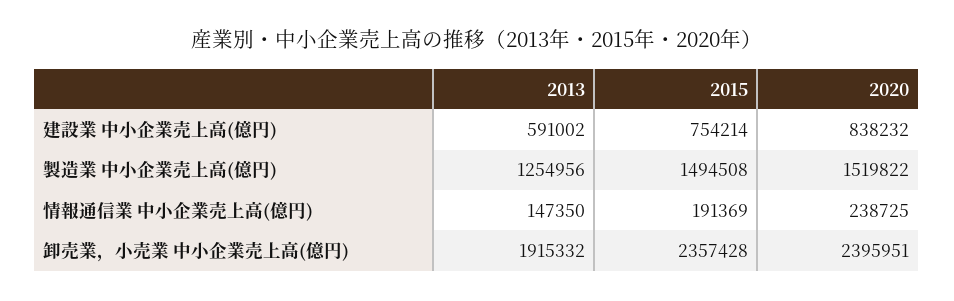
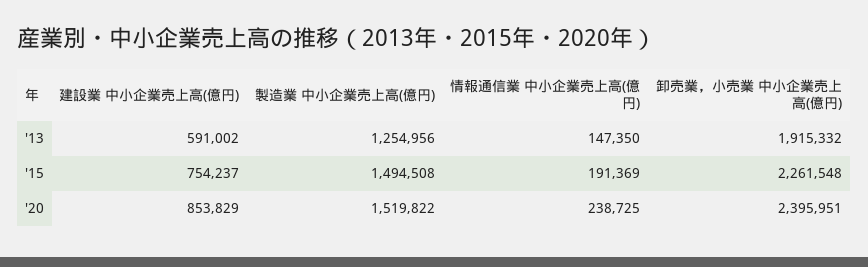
  {
    "2013": {
      "建設業 中小企業売上高(億円)": 591002,
      "製造業 中小企業売上高(億円)": 1254956,
      "情報通信業 中小企業売上高(億円)": 147350,
      "卸売業，小売業 中小企業売上高(億円)": 1915332
    },
    "2015": {
-     "建設業 中小企業売上高(億円)": 754214,
+     "建設業 中小企業売上高(億円)": 754237,
      "製造業 中小企業売上高(億円)": 1494508,
      "情報通信業 中小企業売上高(億円)": 191369,
-     "卸売業，小売業 中小企業売上高(億円)": 2357428
+     "卸売業，小売業 中小企業売上高(億円)": 2261548
    },
    "2020": {
-     "建設業 中小企業売上高(億円)": 838232,
+     "建設業 中小企業売上高(億円)": 853829,
      "製造業 中小企業売上高(億円)": 1519822,
      "情報通信業 中小企業売上高(億円)": 238725,
      "卸売業，小売業 中小企業売上高(億円)": 2395951
    }
  }

